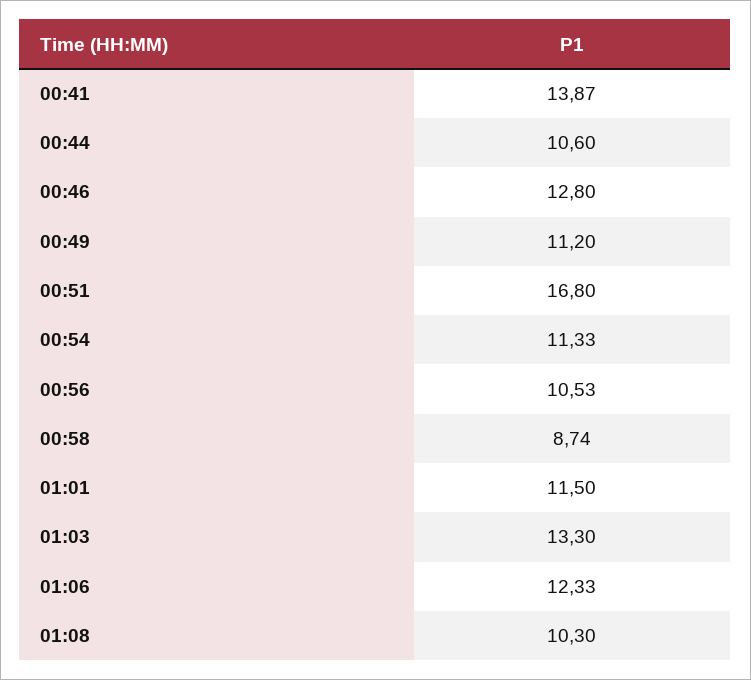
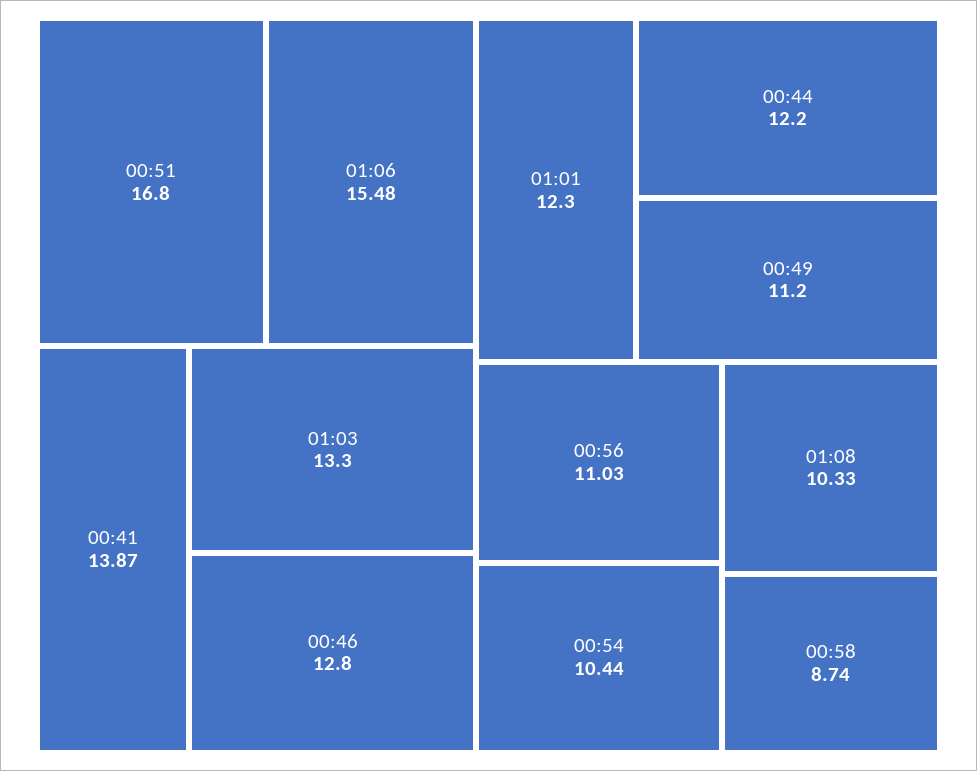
  {
    "00:41": 13.87,
-   "00:44": 10.6,
+   "00:44": 12.2,
    "00:46": 12.8,
    "00:49": 11.2,
    "00:51": 16.8,
-   "00:54": 11.33,
+   "00:54": 10.44,
-   "00:56": 10.53,
+   "00:56": 11.03,
    "00:58": 8.74,
-   "01:01": 11.5,
+   "01:01": 12.3,
    "01:03": 13.3,
-   "01:06": 12.33,
+   "01:06": 15.48,
-   "01:08": 10.3
+   "01:08": 10.33
  }

